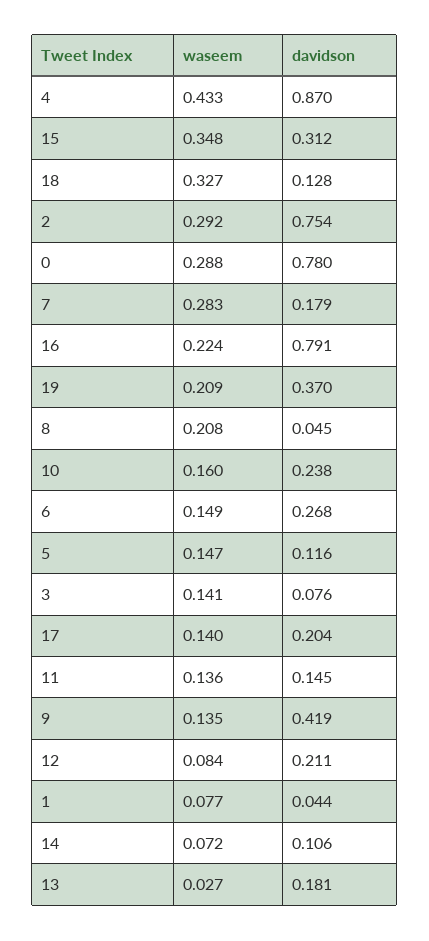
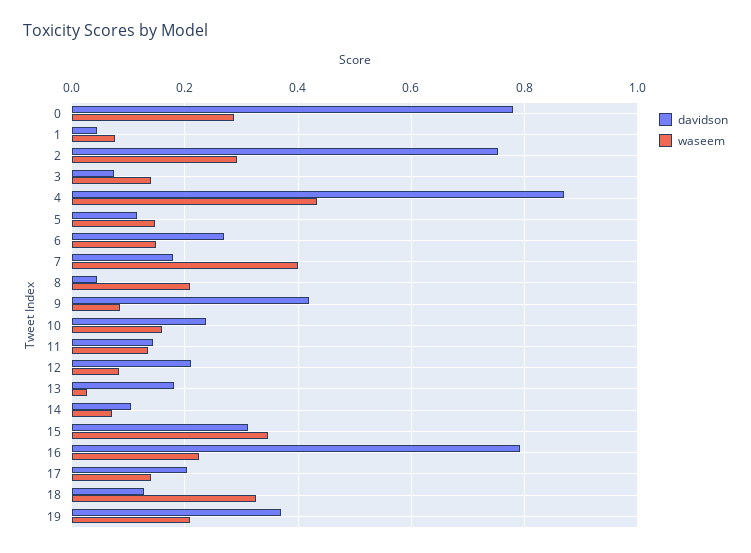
  {
    "waseem": {
      "4": 0.433,
      "15": 0.348,
      "18": 0.327,
      "2": 0.292,
      "0": 0.288,
-     "7": 0.283,
+     "7": 0.4,
      "16": 0.224,
      "19": 0.209,
      "8": 0.208,
      "10": 0.16,
      "6": 0.149,
      "5": 0.147,
      "3": 0.141,
      "17": 0.14,
      "11": 0.136,
-     "9": 0.135,
+     "9": 0.08,
      "12": 0.084,
      "1": 0.077,
      "14": 0.072,
      "13": 0.027
    },
    "davidson": {
      "4": 0.87,
      "15": 0.312,
      "18": 0.128,
      "2": 0.754,
      "0": 0.78,
      "7": 0.179,
      "16": 0.791,
      "19": 0.37,
      "8": 0.045,
      "10": 0.238,
      "6": 0.268,
      "5": 0.116,
      "3": 0.076,
      "17": 0.204,
      "11": 0.145,
      "9": 0.419,
      "12": 0.211,
      "1": 0.044,
      "14": 0.106,
      "13": 0.181
    }
  }

